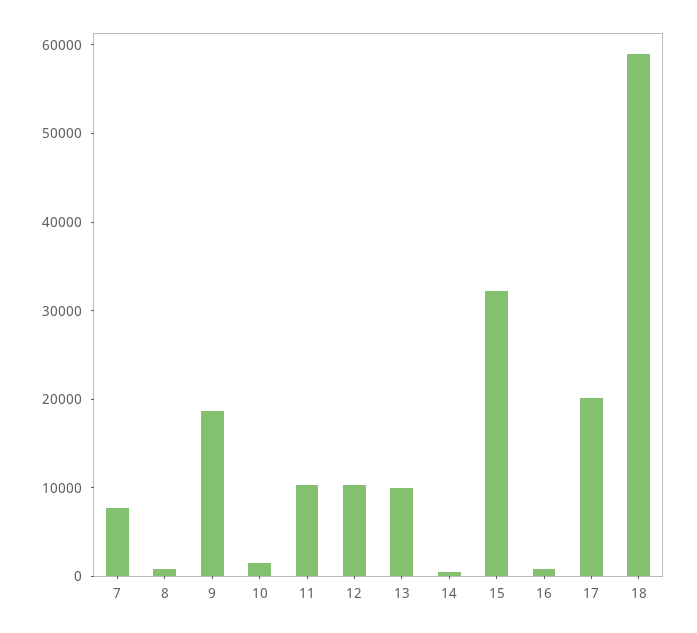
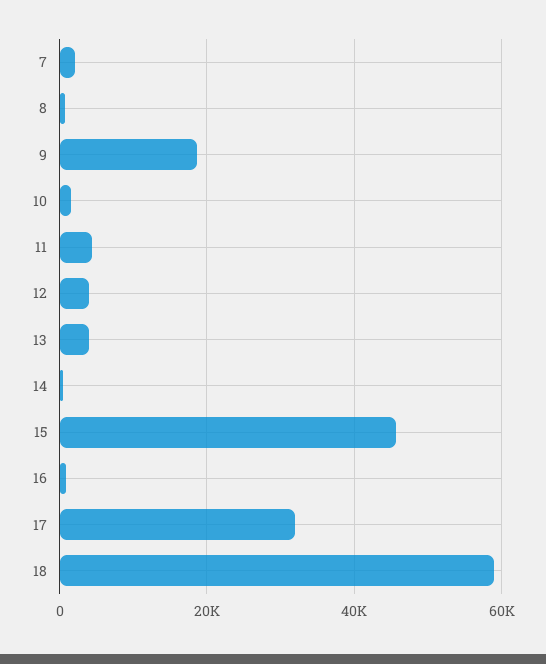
  {
-   "7": 8000,
+   "7": 2000,
    "8": 0,
    "9": 18000,
    "10": 2000,
-   "11": 10000,
+   "11": 4000,
-   "12": 10000,
+   "12": 4000,
-   "13": 10000,
+   "13": 4000,
    "14": 0,
-   "15": 32000,
+   "15": 46000,
    "16": 0,
-   "17": 20000,
+   "17": 32000,
    "18": 58000
  }

